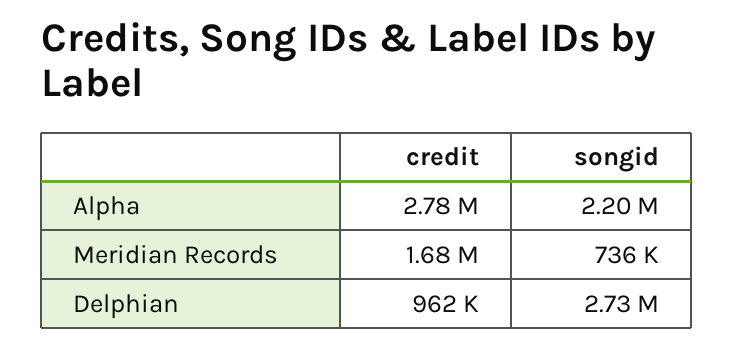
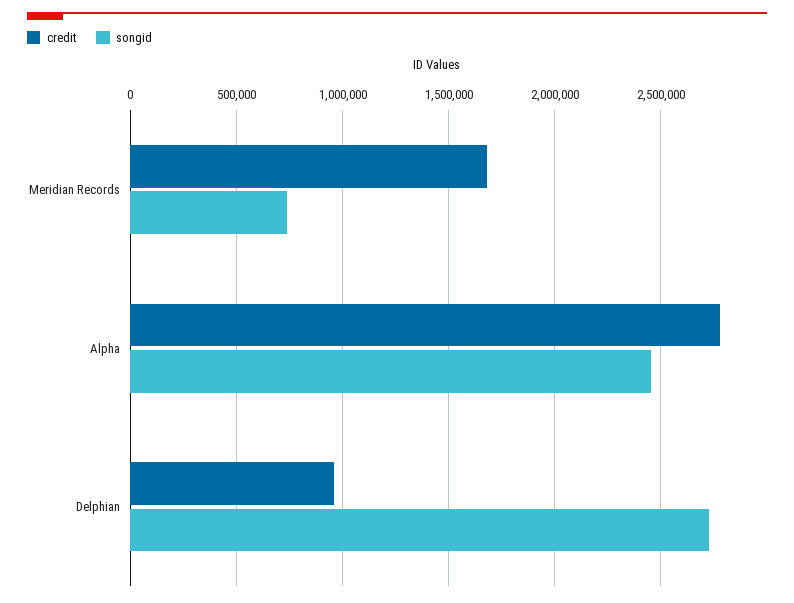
  {
    "credit": {
      "Alpha": 2780000,
      "Meridian Records": 1680000,
      "Delphian": 962000
    },
    "songid": {
-     "Alpha": 2200000,
+     "Alpha": 2450000,
      "Meridian Records": 736000,
      "Delphian": 2730000
    }
  }

